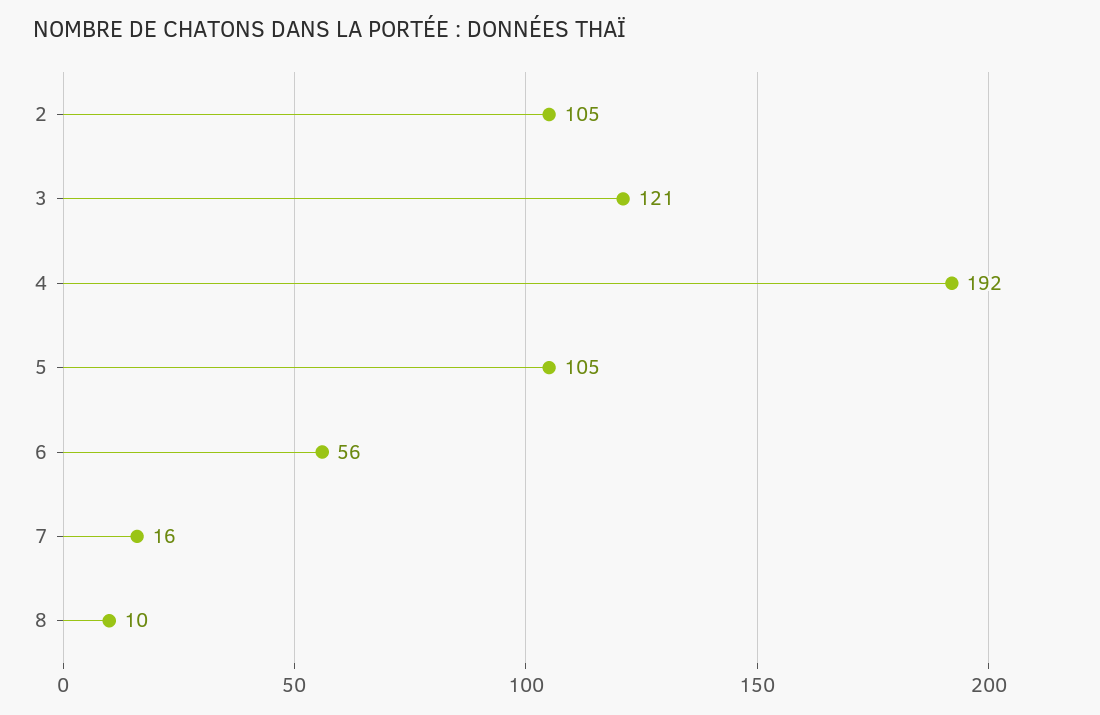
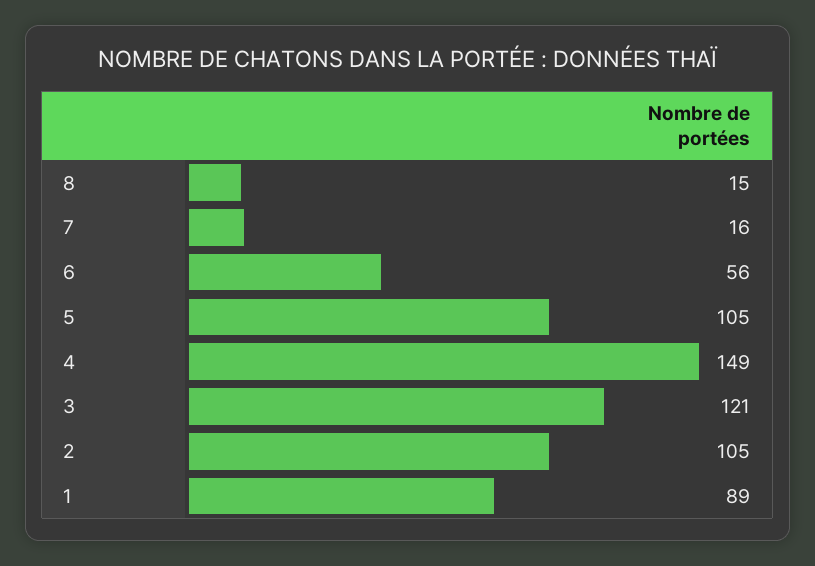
  {
    "2": 105,
    "3": 121,
-   "4": 192,
+   "4": 149,
    "5": 105,
    "6": 56,
    "7": 16,
-   "8": 10
+   "8": 15,
+   "1": 89
  }

